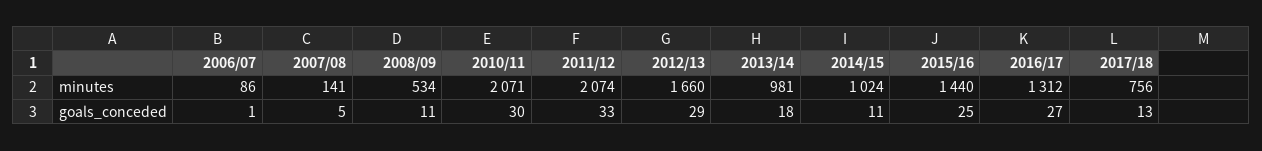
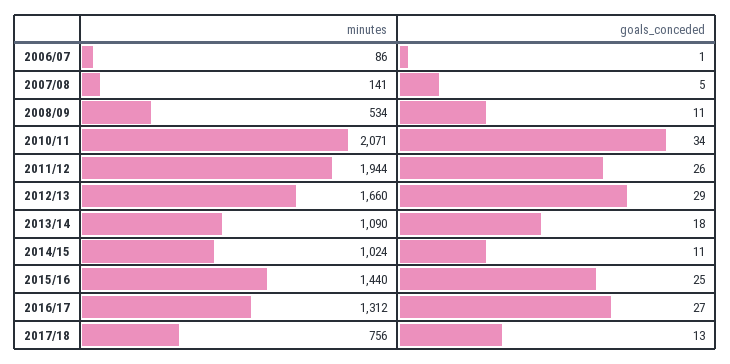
  {
    "2006/07": {
      "minutes": 86,
      "goals_conceded": 1
    },
    "2007/08": {
      "minutes": 141,
      "goals_conceded": 5
    },
    "2008/09": {
      "minutes": 534,
      "goals_conceded": 11
    },
    "2010/11": {
      "minutes": 2071,
-     "goals_conceded": 30
+     "goals_conceded": 34
    },
    "2011/12": {
-     "minutes": 2074,
+     "minutes": 1944,
-     "goals_conceded": 33
+     "goals_conceded": 26
    },
    "2012/13": {
      "minutes": 1660,
      "goals_conceded": 29
    },
    "2013/14": {
-     "minutes": 981,
+     "minutes": 1090,
      "goals_conceded": 18
    },
    "2014/15": {
      "minutes": 1024,
      "goals_conceded": 11
    },
    "2015/16": {
      "minutes": 1440,
      "goals_conceded": 25
    },
    "2016/17": {
      "minutes": 1312,
      "goals_conceded": 27
    },
    "2017/18": {
      "minutes": 756,
      "goals_conceded": 13
    }
  }

